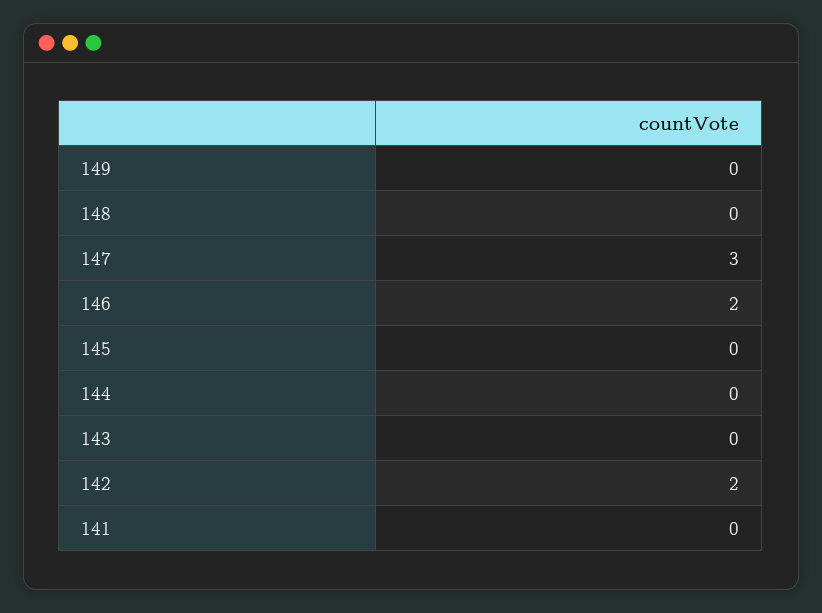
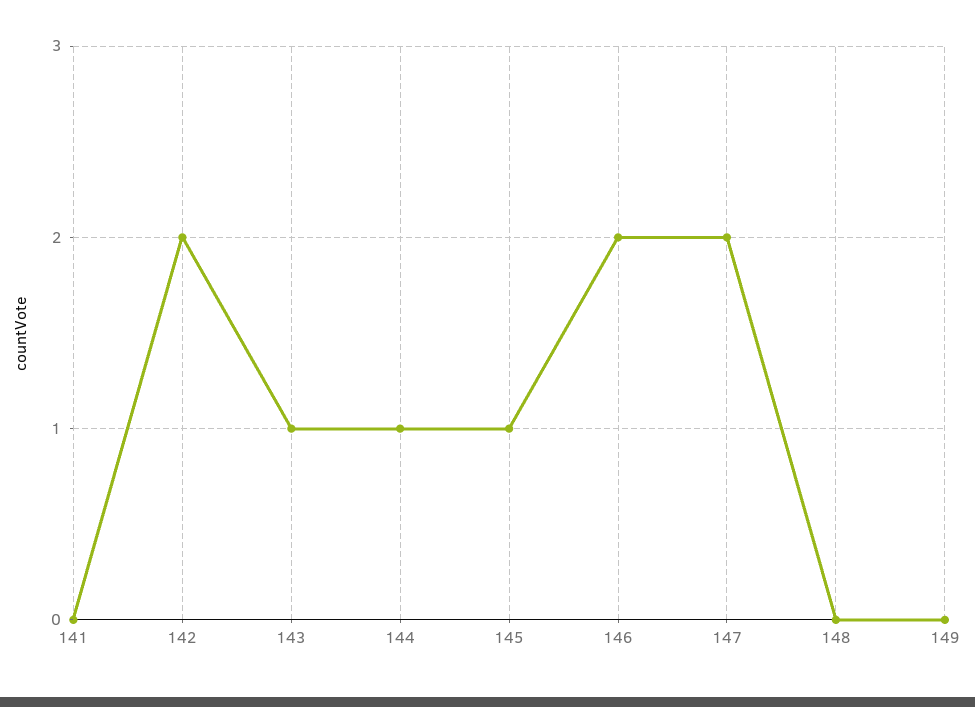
  {
    "149": 0,
    "148": 0,
-   "147": 3,
+   "147": 2,
    "146": 2,
-   "145": 0,
+   "145": 1,
-   "144": 0,
+   "144": 1,
-   "143": 0,
+   "143": 1,
    "142": 2,
    "141": 0
  }

